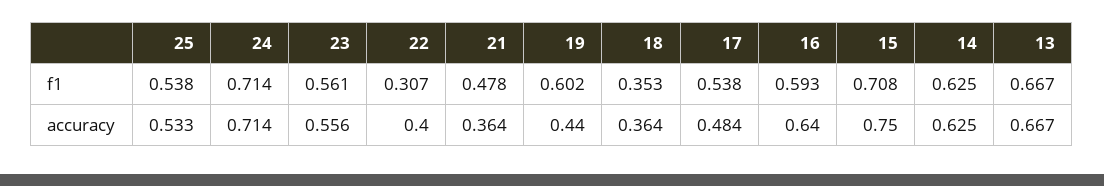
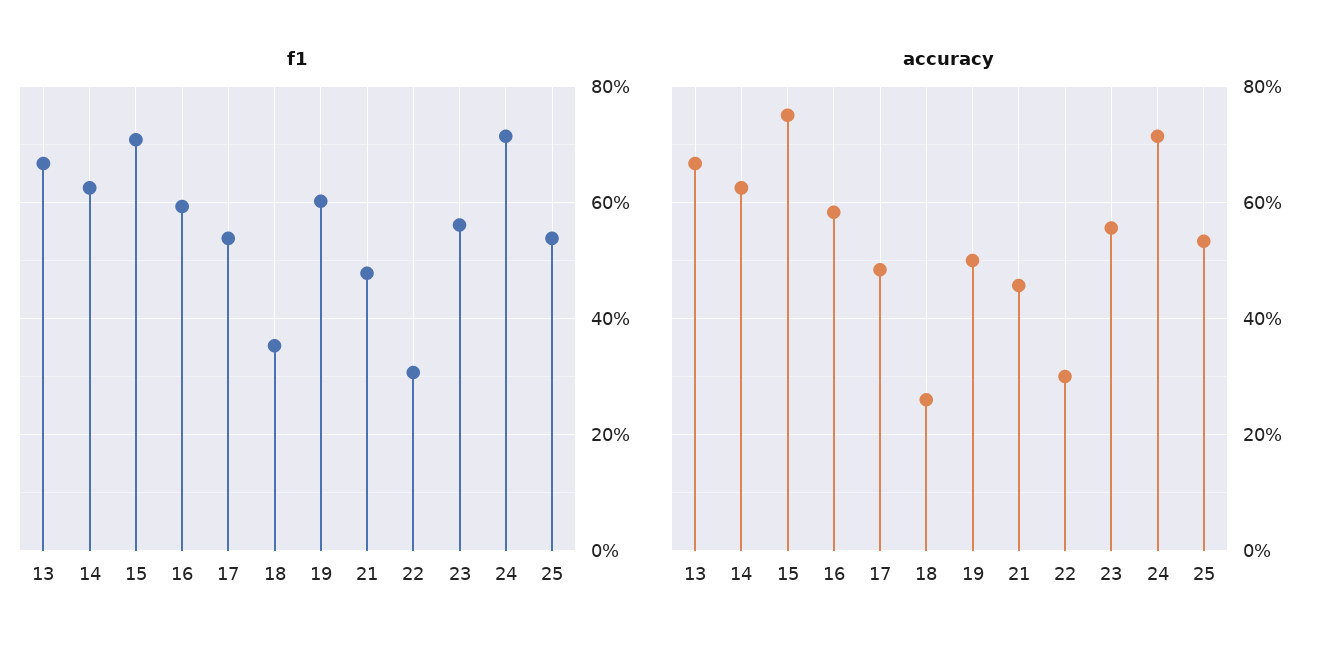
  {
    "f1": {
      "25": 0.538,
      "24": 0.714,
      "23": 0.561,
      "22": 0.307,
      "21": 0.478,
      "19": 0.602,
      "18": 0.353,
      "17": 0.538,
      "16": 0.593,
      "15": 0.708,
      "14": 0.625,
      "13": 0.667
    },
    "accuracy": {
      "25": 0.533,
      "24": 0.714,
      "23": 0.556,
-     "22": 0.4,
+     "22": 0.3,
-     "21": 0.364,
+     "21": 0.46,
-     "19": 0.44,
+     "19": 0.5,
-     "18": 0.364,
+     "18": 0.26,
      "17": 0.484,
-     "16": 0.64,
+     "16": 0.58,
      "15": 0.75,
      "14": 0.625,
      "13": 0.667
    }
  }

